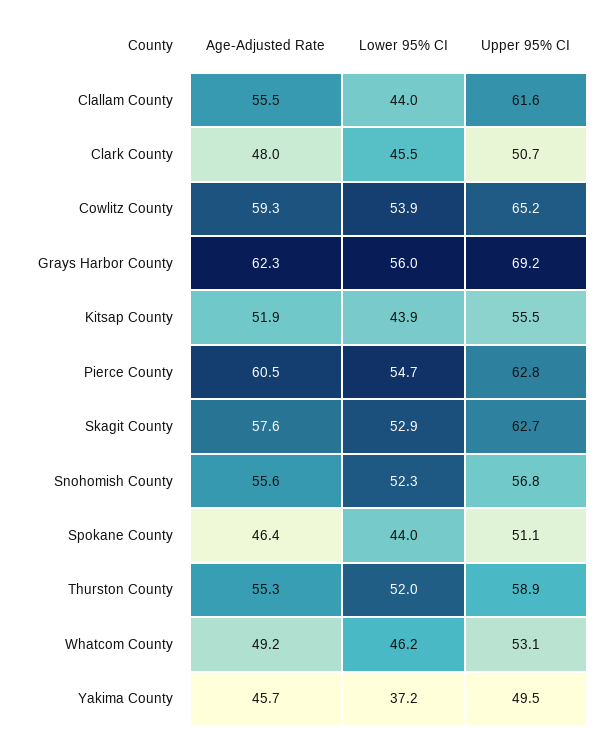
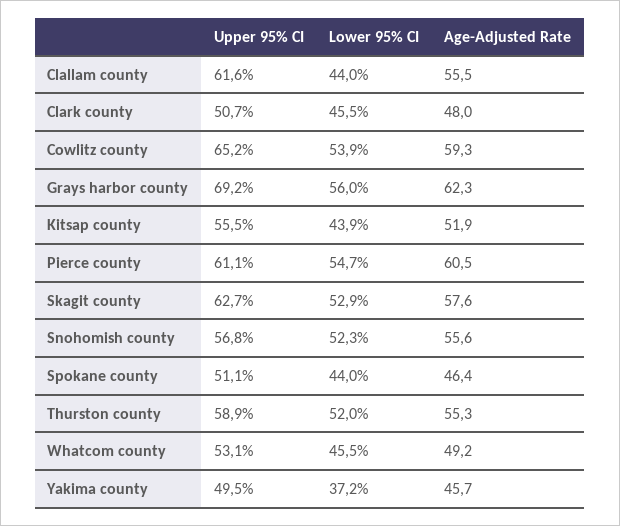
  {
    "Age-Adjusted Rate": {
      "Clallam County": 55.5,
      "Clark County": 48,
      "Cowlitz County": 59.3,
      "Grays Harbor County": 62.3,
      "Kitsap County": 51.9,
      "Pierce County": 60.5,
      "Skagit County": 57.6,
      "Snohomish County": 55.6,
      "Spokane County": 46.4,
      "Thurston County": 55.3,
      "Whatcom County": 49.2,
      "Yakima County": 45.7
    },
    "Lower 95% CI": {
      "Clallam County": 44,
      "Clark County": 45.5,
      "Cowlitz County": 53.9,
      "Grays Harbor County": 56,
      "Kitsap County": 43.9,
      "Pierce County": 54.7,
      "Skagit County": 52.9,
      "Snohomish County": 52.3,
      "Spokane County": 44,
      "Thurston County": 52,
-     "Whatcom County": 46.2,
+     "Whatcom County": 45.5,
      "Yakima County": 37.2
    },
    "Upper 95% CI": {
      "Clallam County": 61.6,
      "Clark County": 50.7,
      "Cowlitz County": 65.2,
      "Grays Harbor County": 69.2,
      "Kitsap County": 55.5,
-     "Pierce County": 62.8,
+     "Pierce County": 61.1,
      "Skagit County": 62.7,
      "Snohomish County": 56.8,
      "Spokane County": 51.1,
      "Thurston County": 58.9,
      "Whatcom County": 53.1,
      "Yakima County": 49.5
    }
  }

